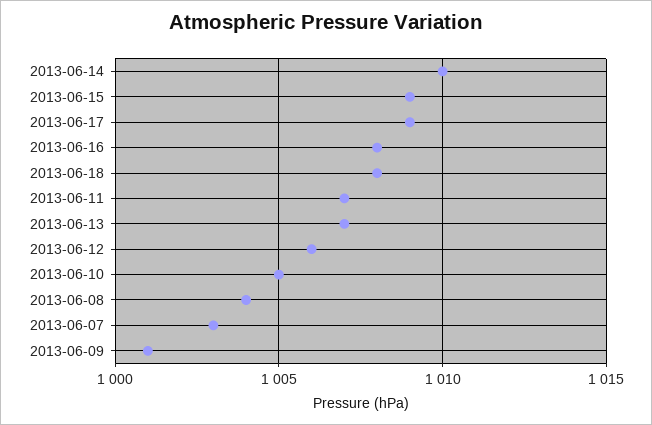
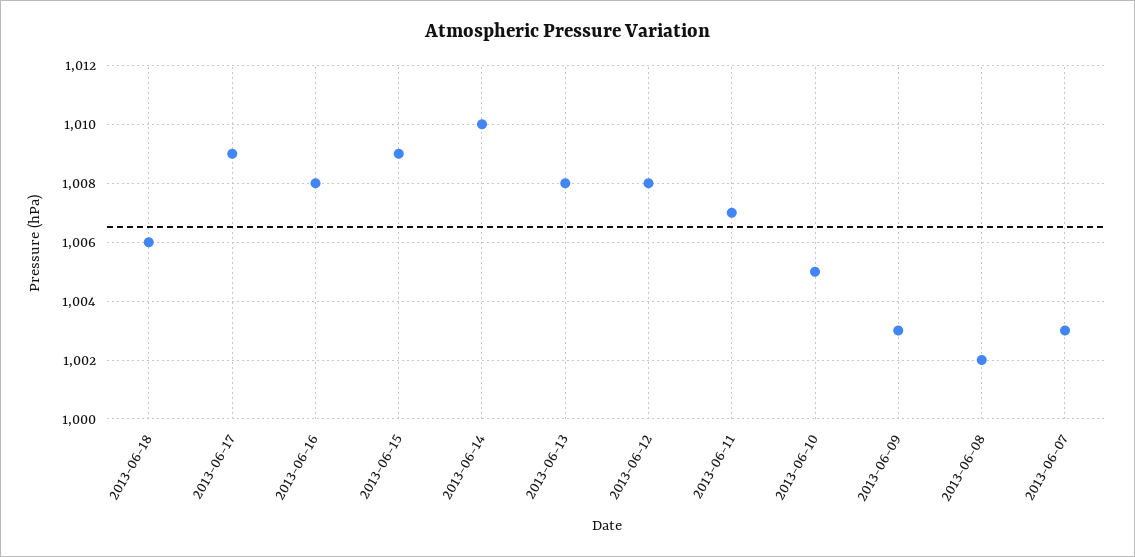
  {
    "2013-06-14": 1010,
    "2013-06-15": 1009,
    "2013-06-17": 1009,
    "2013-06-16": 1008,
-   "2013-06-18": 1008,
+   "2013-06-18": 1006,
    "2013-06-11": 1007,
-   "2013-06-13": 1007,
+   "2013-06-13": 1008,
-   "2013-06-12": 1006,
+   "2013-06-12": 1008,
    "2013-06-10": 1005,
-   "2013-06-08": 1004,
+   "2013-06-08": 1002,
    "2013-06-07": 1003,
-   "2013-06-09": 1001
+   "2013-06-09": 1003
  }

